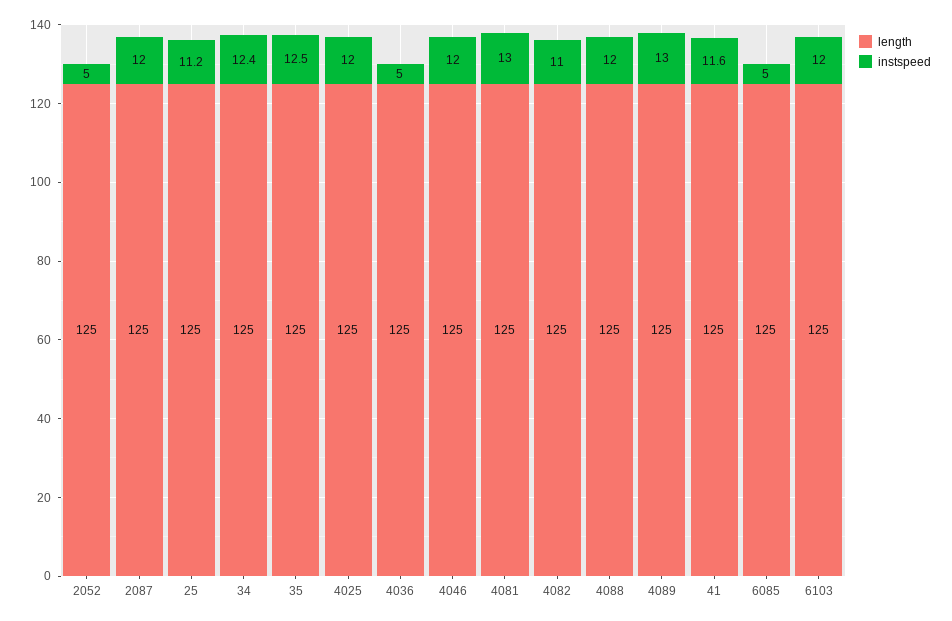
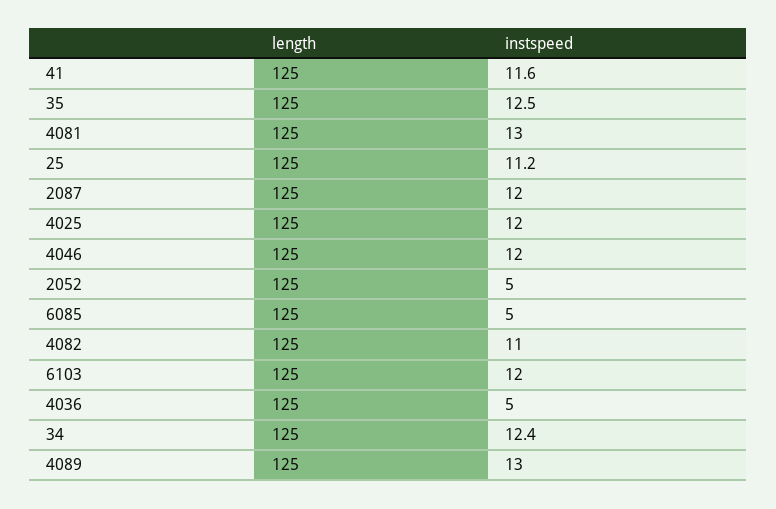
  {
    "length": {
      "2052": 125,
      "2087": 125,
      "25": 125,
      "34": 125,
      "35": 125,
      "4025": 125,
      "4036": 125,
      "4046": 125,
      "4081": 125,
      "4082": 125,
-     "4088": 125,
      "4089": 125,
      "41": 125,
      "6085": 125,
      "6103": 125
    },
    "instspeed": {
      "2052": 5,
      "2087": 12,
      "25": 11.2,
      "34": 12.4,
      "35": 12.5,
      "4025": 12,
      "4036": 5,
      "4046": 12,
      "4081": 13,
      "4082": 11,
-     "4088": 12,
      "4089": 13,
      "41": 11.6,
      "6085": 5,
      "6103": 12
    }
  }

